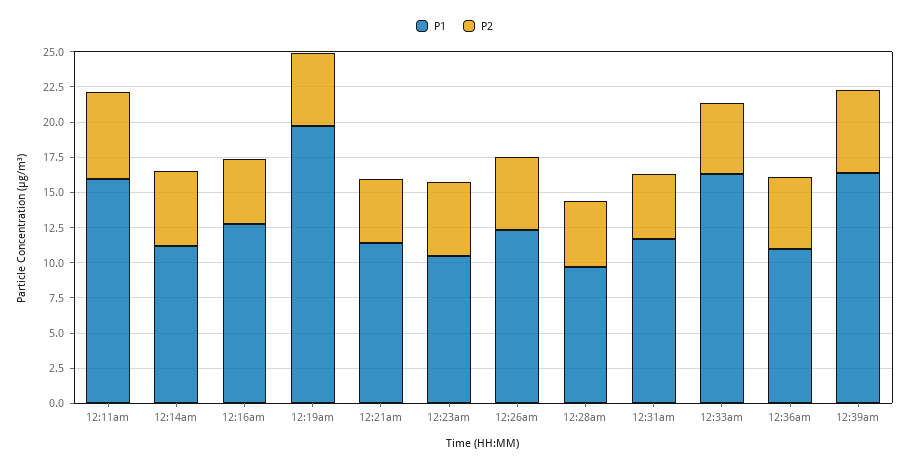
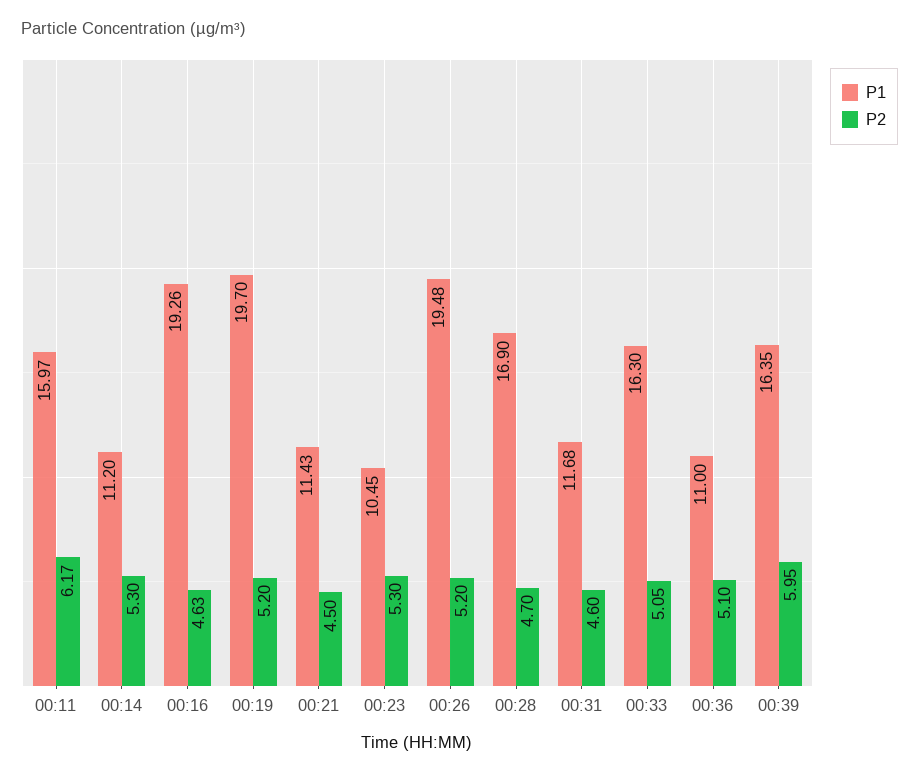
  {
    "P1": {
      "12:11am": 15.97,
      "12:14am": 11.2,
-     "12:16am": 12.5,
+     "12:16am": 19.26,
      "12:19am": 19.7,
      "12:21am": 11.43,
      "12:23am": 10.45,
-     "12:26am": 12.5,
+     "12:26am": 19.48,
-     "12:28am": 10,
+     "12:28am": 16.9,
      "12:31am": 11.68,
      "12:33am": 16.3,
      "12:36am": 11,
      "12:39am": 16.35
    },
    "P2": {
      "12:11am": 6.17,
      "12:14am": 5.3,
      "12:16am": 4.63,
      "12:19am": 5.2,
      "12:21am": 4.5,
      "12:23am": 5.3,
      "12:26am": 5.2,
      "12:28am": 4.7,
      "12:31am": 4.6,
      "12:33am": 5.05,
      "12:36am": 5.1,
      "12:39am": 5.95
    }
  }

